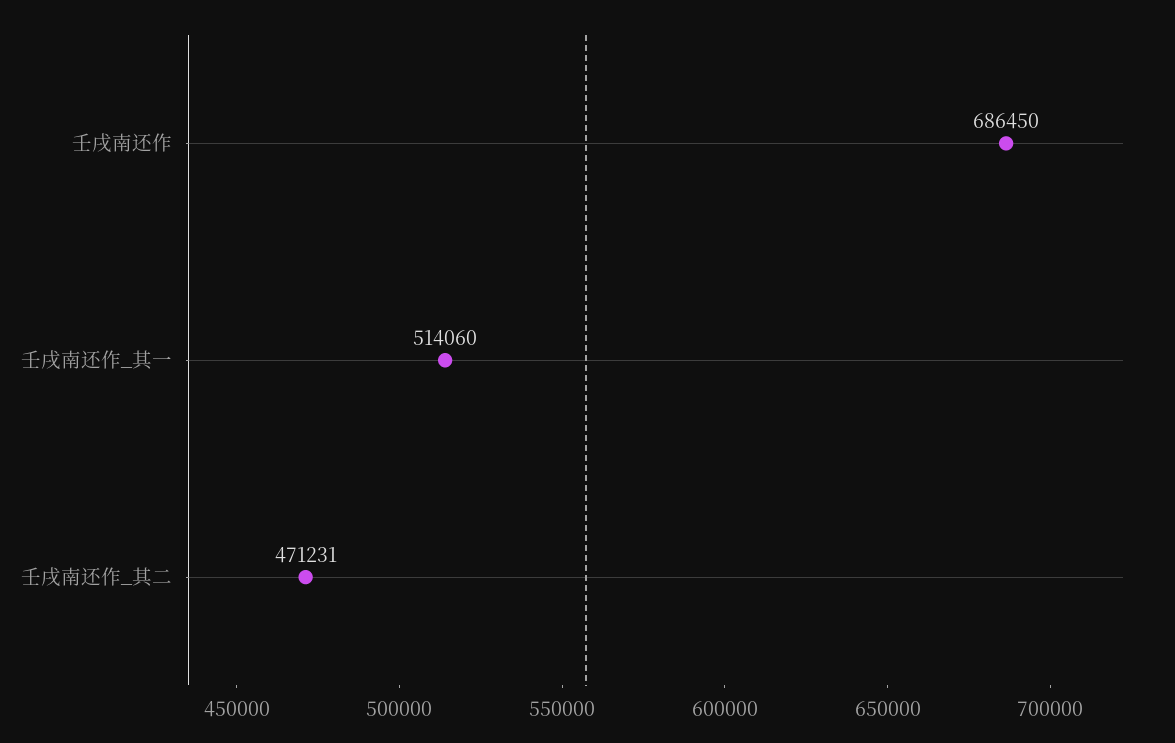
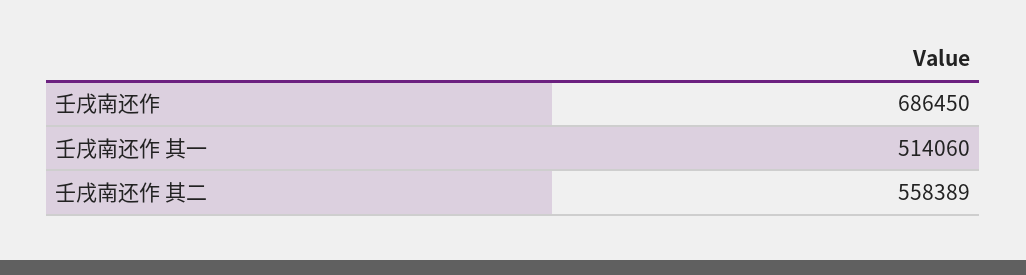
  {
    "壬戌南还作": 686450,
    "壬戌南还作_其一": 514060,
-   "壬戌南还作_其二": 471231
+   "壬戌南还作_其二": 558389
  }

